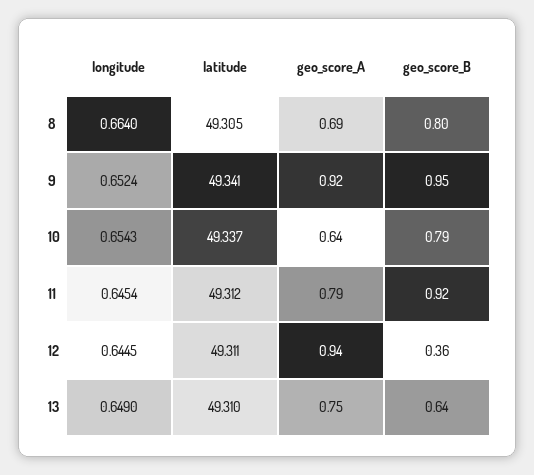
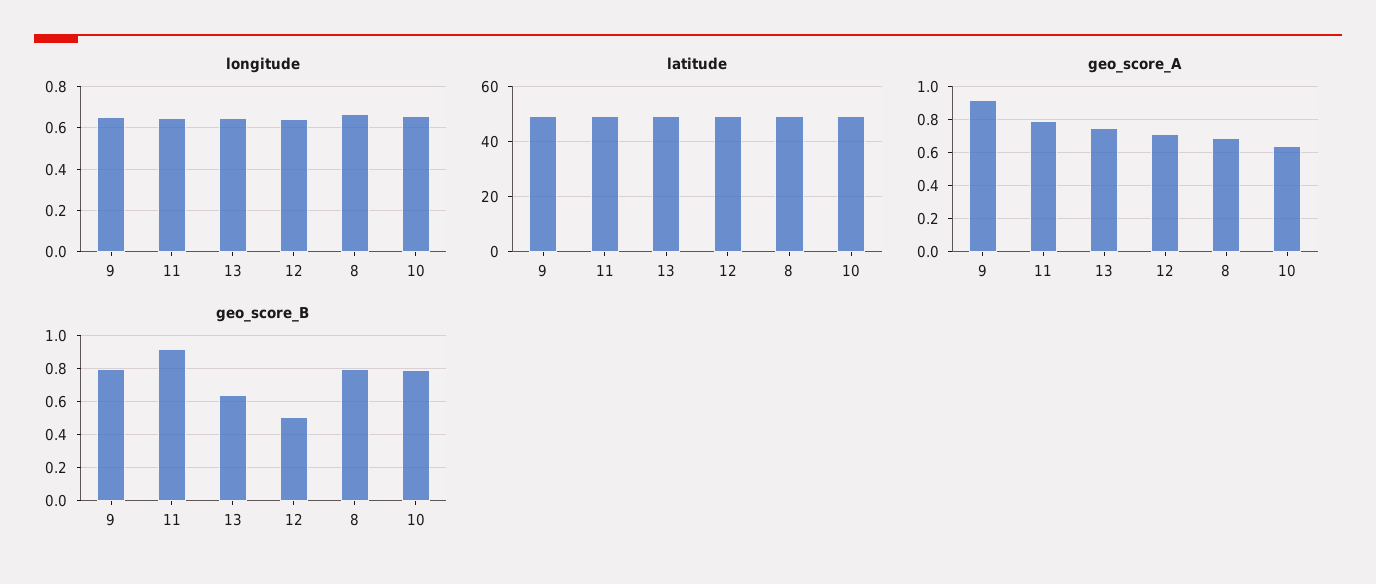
  {
    "longitude": {
      "8": 0.664,
      "9": 0.6524,
      "10": 0.6543,
      "11": 0.6454,
      "12": 0.6445,
      "13": 0.649
    },
    "latitude": {
      "8": 49.305,
      "9": 49.341,
      "10": 49.337,
      "11": 49.312,
      "12": 49.311,
      "13": 49.31
    },
    "geo_score_A": {
      "8": 0.69,
      "9": 0.92,
      "10": 0.64,
      "11": 0.79,
-     "12": 0.94,
+     "12": 0.7,
      "13": 0.75
    },
    "geo_score_B": {
      "8": 0.8,
-     "9": 0.95,
+     "9": 0.8,
      "10": 0.79,
      "11": 0.92,
-     "12": 0.36,
+     "12": 0.5,
      "13": 0.64
    }
  }

